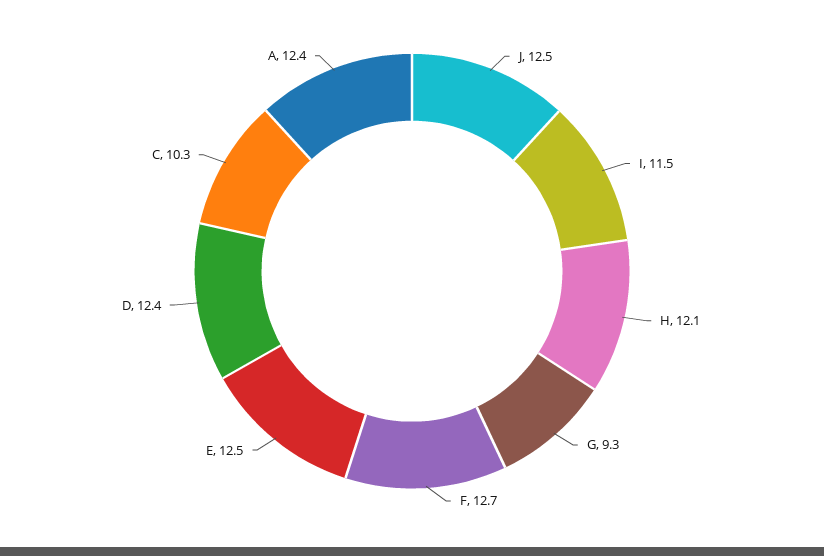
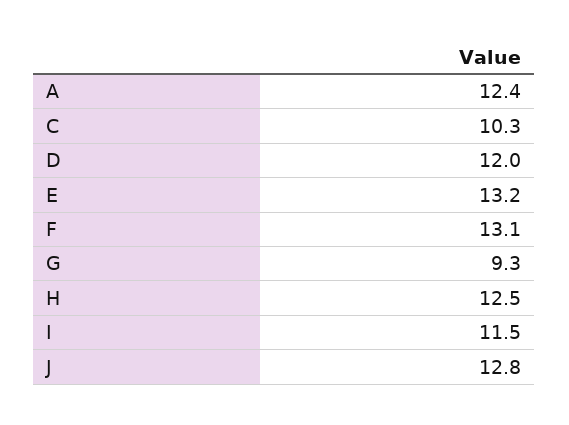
  {
-   "J": 12.5,
+   "J": 12.8,
    "I": 11.5,
-   "H": 12.1,
+   "H": 12.5,
    "G": 9.3,
-   "F": 12.7,
+   "F": 13.1,
-   "E": 12.5,
+   "E": 13.2,
-   "D": 12.4,
+   "D": 12,
    "C": 10.3,
    "A": 12.4
  }

